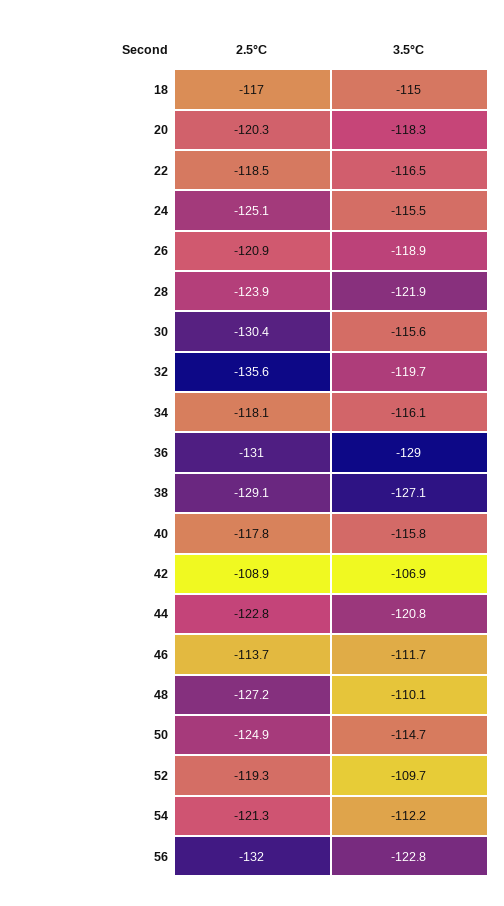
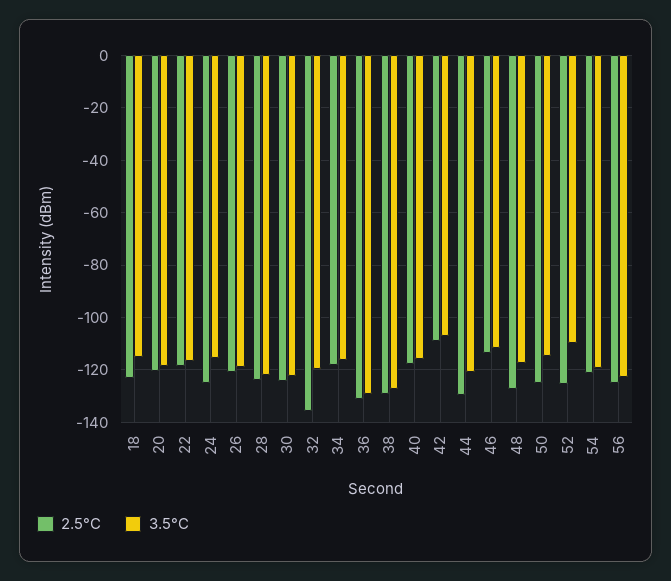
  {
    "2.5°C": {
-     "18": -117,
+     "18": -122.5,
      "20": -120.3,
      "22": -118.5,
      "24": -125.1,
      "26": -120.9,
      "28": -123.9,
-     "30": -130.4,
+     "30": -125,
      "32": -135.6,
      "34": -118.1,
      "36": -131,
      "38": -129.1,
      "40": -117.8,
      "42": -108.9,
-     "44": -122.8,
+     "44": -130,
      "46": -113.7,
      "48": -127.2,
      "50": -124.9,
-     "52": -119.3,
+     "52": -125,
      "54": -121.3,
-     "56": -132
+     "56": -125
    },
    "3.5°C": {
      "18": -115,
      "20": -118.3,
      "22": -116.5,
      "24": -115.5,
      "26": -118.9,
      "28": -121.9,
-     "30": -115.6,
+     "30": -122.5,
      "32": -119.7,
      "34": -116.1,
      "36": -129,
      "38": -127.1,
      "40": -115.8,
      "42": -106.9,
      "44": -120.8,
      "46": -111.7,
-     "48": -110.1,
+     "48": -117.5,
      "50": -114.7,
      "52": -109.7,
-     "54": -112.2,
+     "54": -120,
      "56": -122.8
    }
  }

